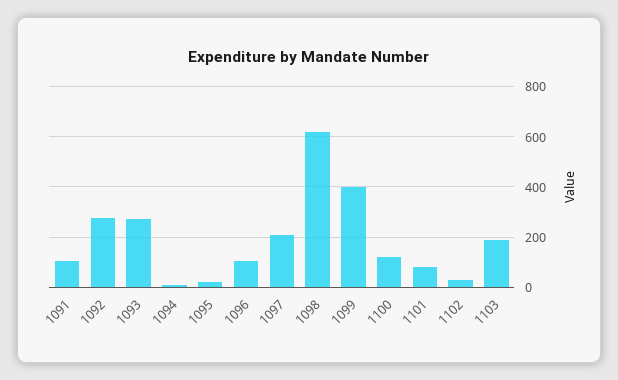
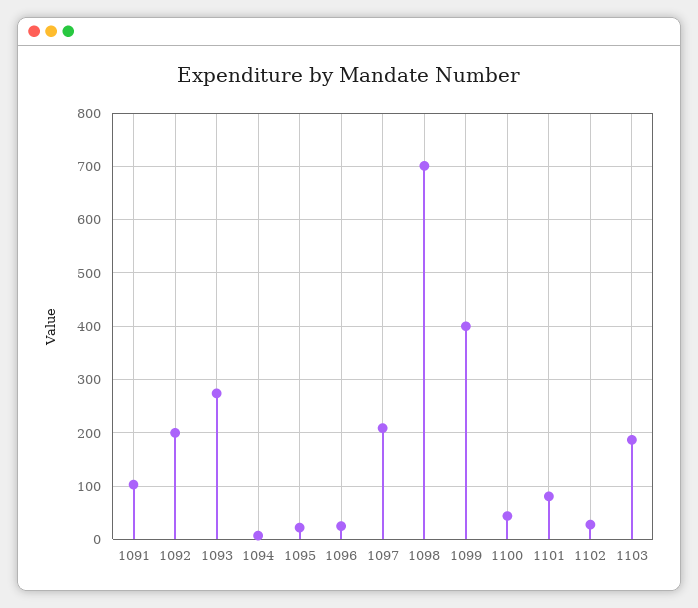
  {
    "1091": 100,
-   "1092": 275,
+   "1092": 200,
    "1093": 280,
    "1094": 0,
    "1095": 20,
-   "1096": 100,
+   "1096": 20,
    "1097": 200,
-   "1098": 625,
+   "1098": 700,
    "1099": 400,
-   "1100": 125,
+   "1100": 40,
    "1101": 80,
    "1102": 20,
    "1103": 180
  }

